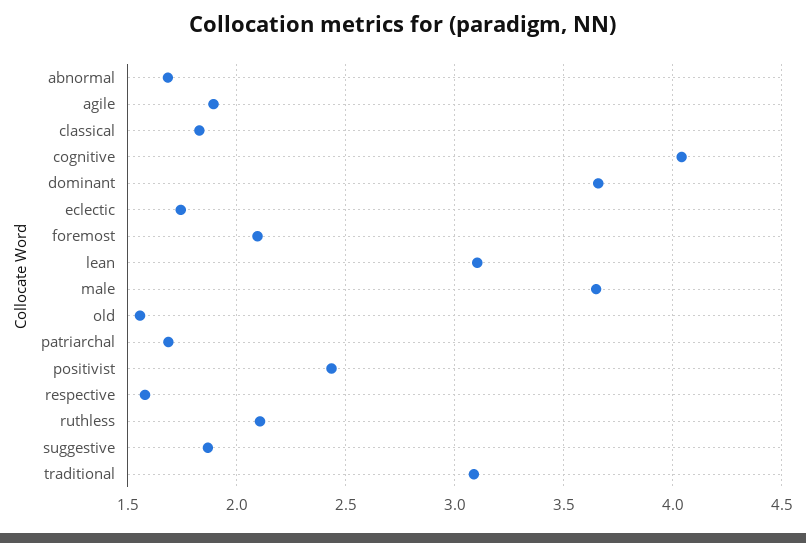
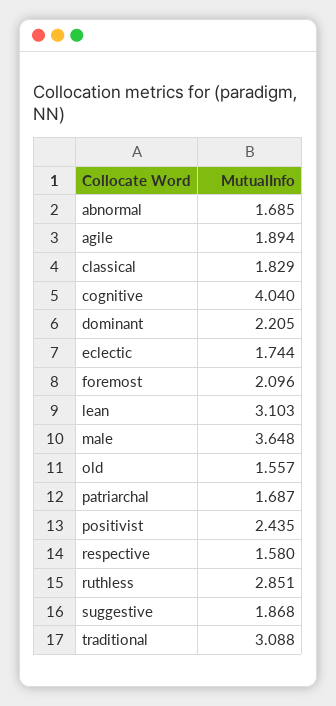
  {
    "abnormal": 1.685,
    "agile": 1.894,
    "classical": 1.829,
    "cognitive": 4.04,
-   "dominant": 3.65,
+   "dominant": 2.205,
    "eclectic": 1.744,
    "foremost": 2.096,
    "lean": 3.103,
    "male": 3.648,
    "old": 1.557,
    "patriarchal": 1.687,
    "positivist": 2.435,
    "respective": 1.58,
-   "ruthless": 2.1,
+   "ruthless": 2.851,
    "suggestive": 1.868,
    "traditional": 3.088
  }

